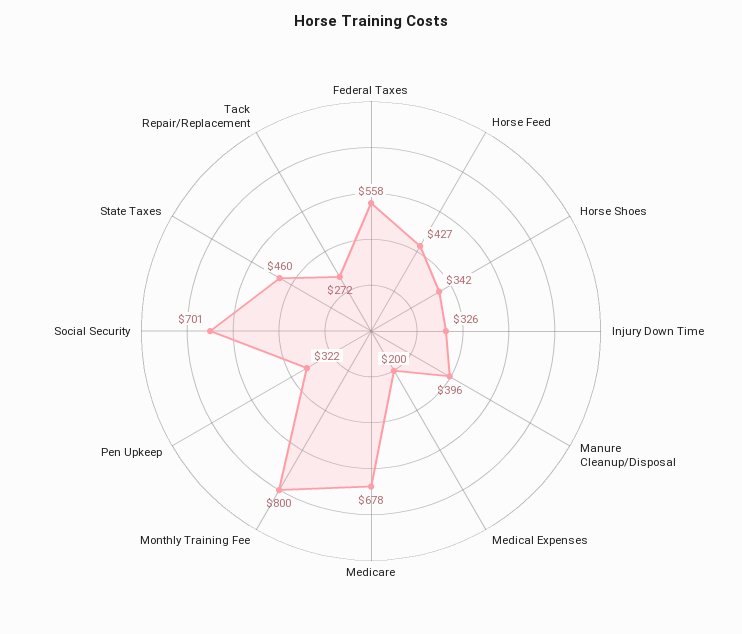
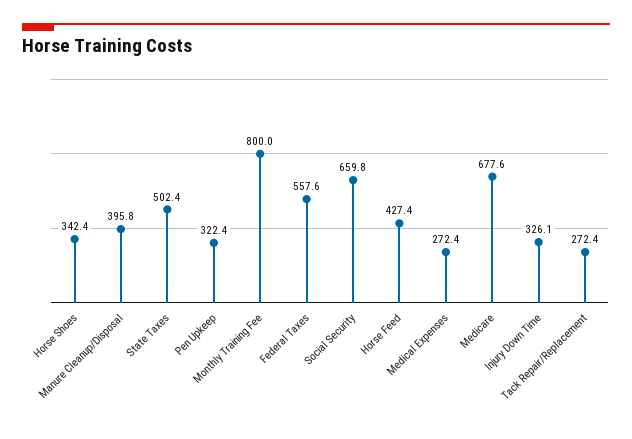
  {
    "Federal Taxes": 557.6,
    "Horse Feed": 427.4,
    "Horse Shoes": 342.4,
    "Injury Down Time": 326.1,
    "Manure Cleanup/Disposal": 395.8,
-   "Medical Expenses": 200,
+   "Medical Expenses": 272.4,
    "Medicare": 677.6,
    "Monthly Training Fee": 800,
    "Pen Upkeep": 322.4,
-   "Social Security": 701,
+   "Social Security": 659.8,
-   "State Taxes": 460,
+   "State Taxes": 502.4,
    "Tack Repair/Replacement": 272.4
  }

